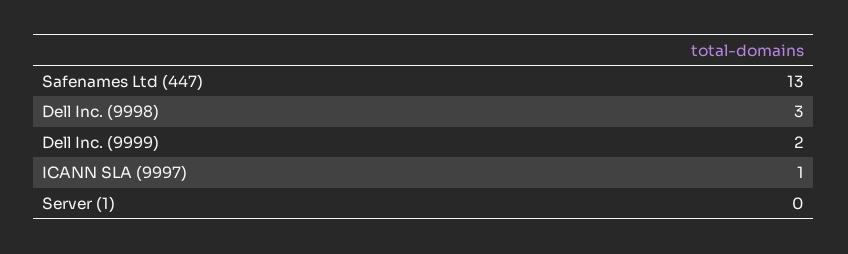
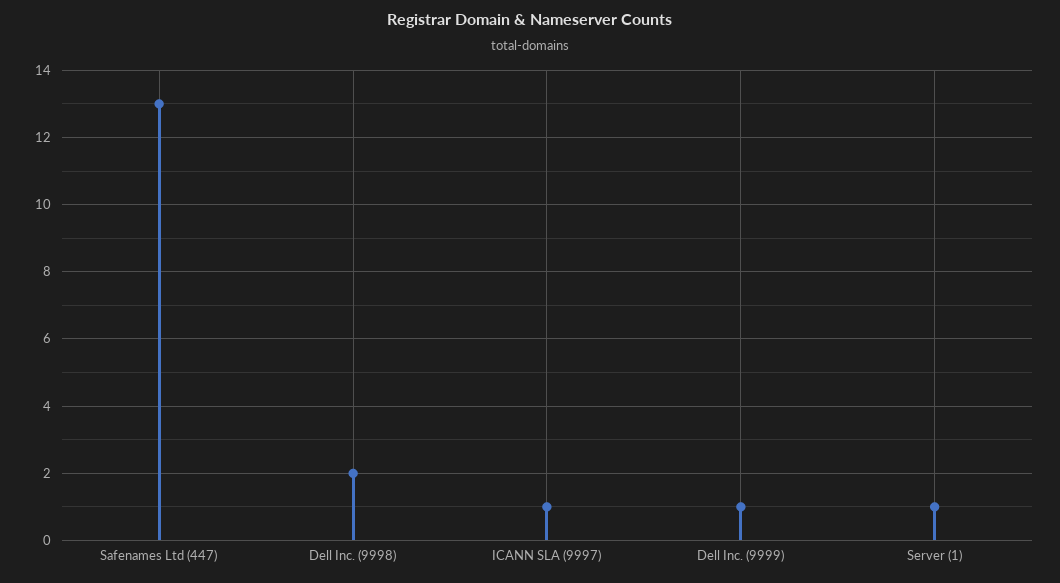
  {
    "Safenames Ltd (447)": 13,
-   "Dell Inc. (9998)": 3,
+   "Dell Inc. (9998)": 2,
-   "Dell Inc. (9999)": 2,
+   "Dell Inc. (9999)": 1,
    "ICANN SLA (9997)": 1,
-   "Server (1)": 0
+   "Server (1)": 1
  }

